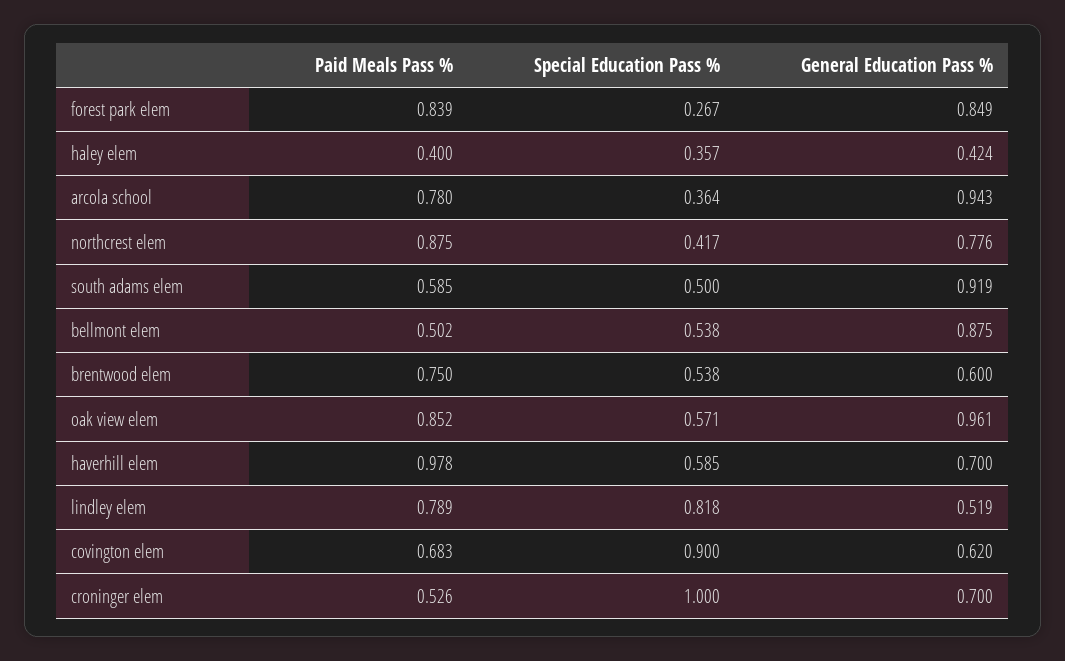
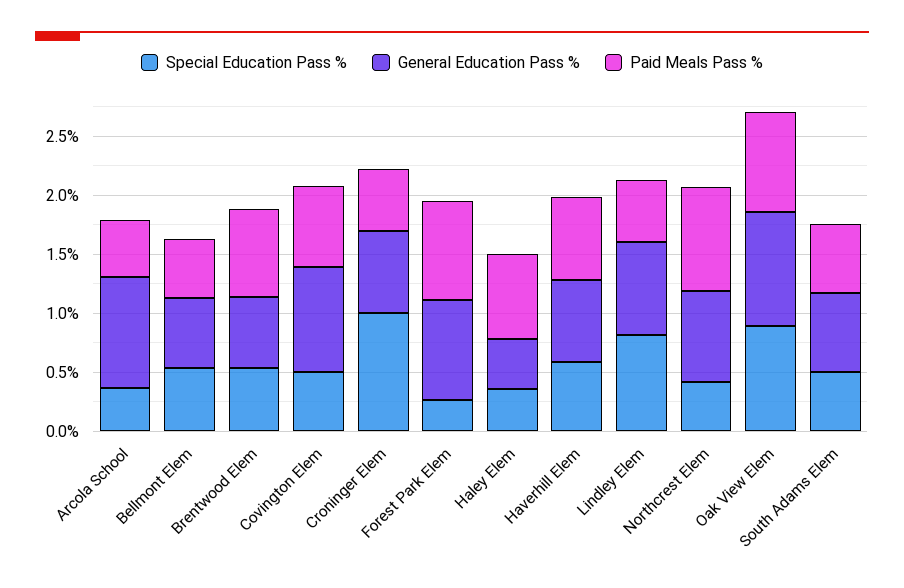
  {
    "Paid Meals Pass %": {
      "forest park elem": 0.839,
-     "haley elem": 0.4,
+     "haley elem": 0.7,
-     "arcola school": 0.78,
+     "arcola school": 0.5,
      "northcrest elem": 0.875,
      "south adams elem": 0.585,
      "bellmont elem": 0.502,
      "brentwood elem": 0.75,
      "oak view elem": 0.852,
-     "haverhill elem": 0.978,
+     "haverhill elem": 0.7,
-     "lindley elem": 0.789,
+     "lindley elem": 0.5,
      "covington elem": 0.683,
      "croninger elem": 0.526
    },
    "Special Education Pass %": {
      "forest park elem": 0.267,
      "haley elem": 0.357,
      "arcola school": 0.364,
      "northcrest elem": 0.417,
      "south adams elem": 0.5,
      "bellmont elem": 0.538,
      "brentwood elem": 0.538,
-     "oak view elem": 0.571,
+     "oak view elem": 0.9,
      "haverhill elem": 0.585,
      "lindley elem": 0.818,
-     "covington elem": 0.9,
+     "covington elem": 0.5,
      "croninger elem": 1
    },
    "General Education Pass %": {
      "forest park elem": 0.849,
      "haley elem": 0.424,
      "arcola school": 0.943,
      "northcrest elem": 0.776,
-     "south adams elem": 0.919,
+     "south adams elem": 0.7,
-     "bellmont elem": 0.875,
+     "bellmont elem": 0.6,
      "brentwood elem": 0.6,
      "oak view elem": 0.961,
      "haverhill elem": 0.7,
-     "lindley elem": 0.519,
+     "lindley elem": 0.8,
-     "covington elem": 0.62,
+     "covington elem": 0.9,
      "croninger elem": 0.7
    }
  }

